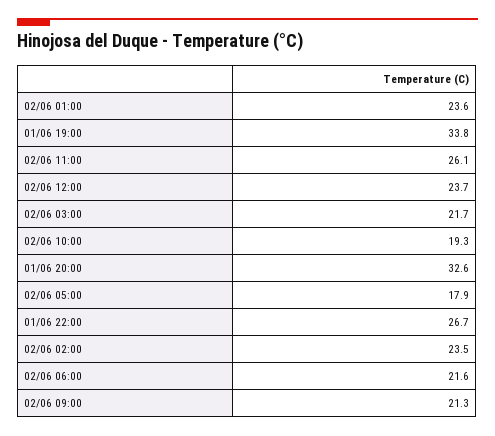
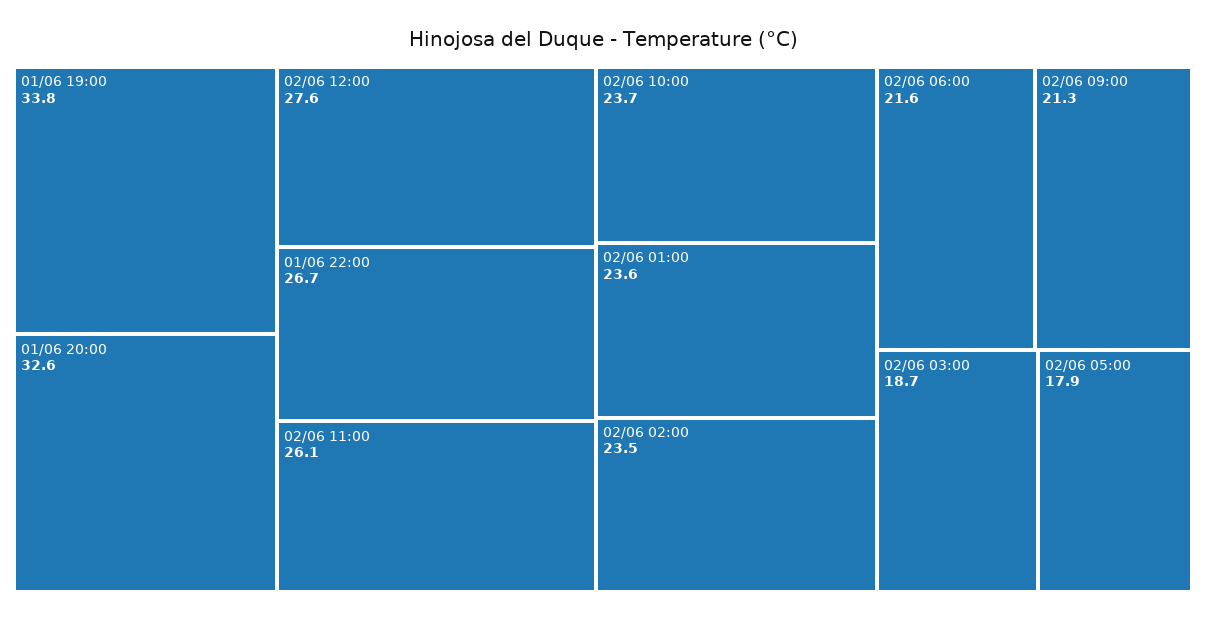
  {
    "02/06 01:00": 23.6,
    "01/06 19:00": 33.8,
    "02/06 11:00": 26.1,
-   "02/06 12:00": 23.7,
+   "02/06 12:00": 27.6,
-   "02/06 03:00": 21.7,
+   "02/06 03:00": 18.7,
-   "02/06 10:00": 19.3,
+   "02/06 10:00": 23.7,
    "01/06 20:00": 32.6,
    "02/06 05:00": 17.9,
    "01/06 22:00": 26.7,
    "02/06 02:00": 23.5,
    "02/06 06:00": 21.6,
    "02/06 09:00": 21.3
  }

